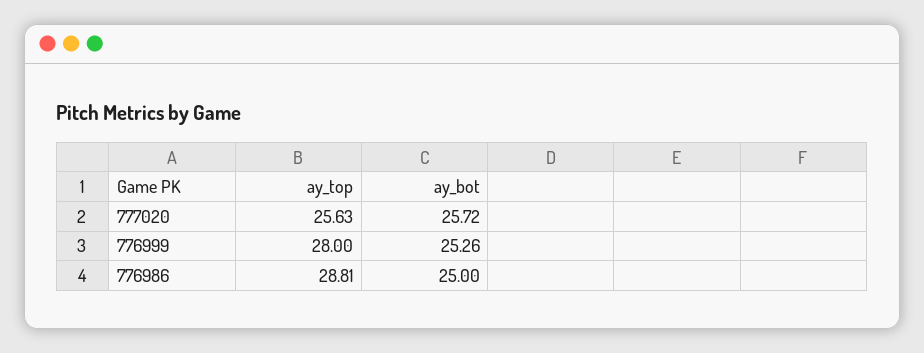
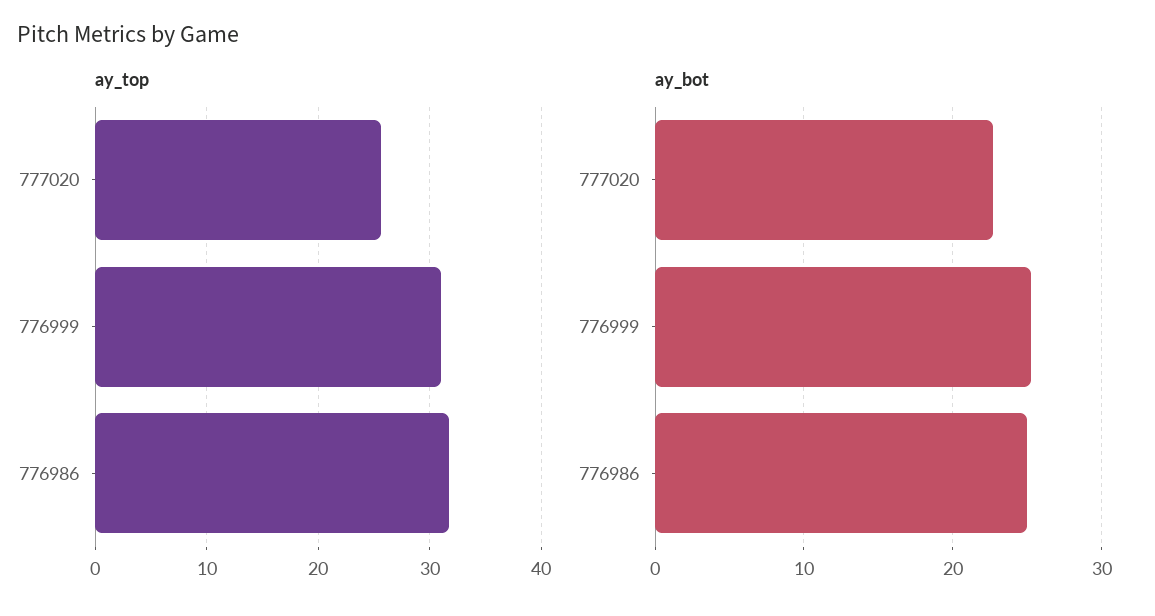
  {
    "ay_top": {
      "777020": 25.63,
-     "776999": 28,
+     "776999": 31,
-     "776986": 28.81
+     "776986": 32
    },
    "ay_bot": {
-     "777020": 25.72,
+     "777020": 23,
      "776999": 25.26,
      "776986": 25
    }
  }

